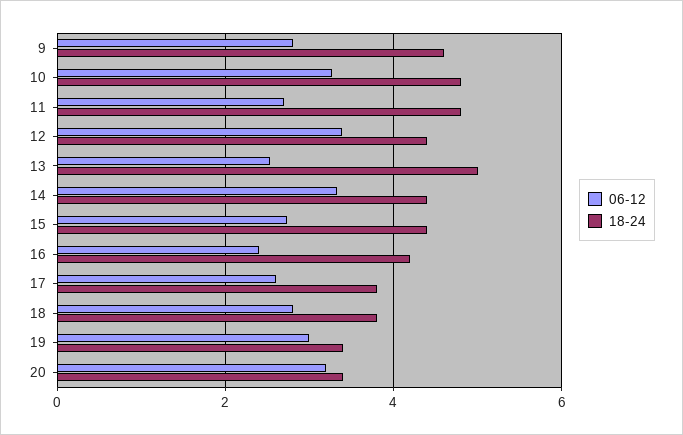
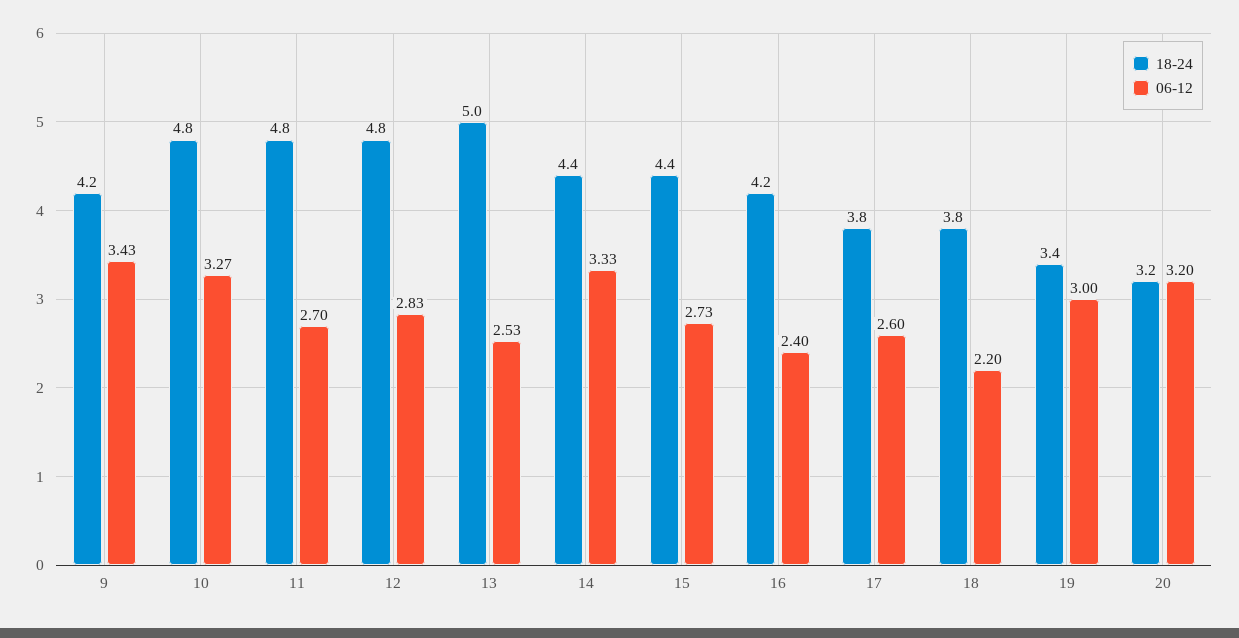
  {
    "06-12": {
-     "9": 2.8,
+     "9": 3.43,
      "10": 3.27,
      "11": 2.7,
-     "12": 3.4,
+     "12": 2.83,
      "13": 2.53,
      "14": 3.33,
      "15": 2.73,
      "16": 2.4,
      "17": 2.6,
-     "18": 2.8,
+     "18": 2.2,
      "19": 3,
      "20": 3.2
    },
    "18-24": {
-     "9": 4.6,
+     "9": 4.2,
      "10": 4.8,
      "11": 4.8,
-     "12": 4.4,
+     "12": 4.8,
      "13": 5,
      "14": 4.4,
      "15": 4.4,
      "16": 4.2,
      "17": 3.8,
      "18": 3.8,
      "19": 3.4,
-     "20": 3.4
+     "20": 3.2
    }
  }

